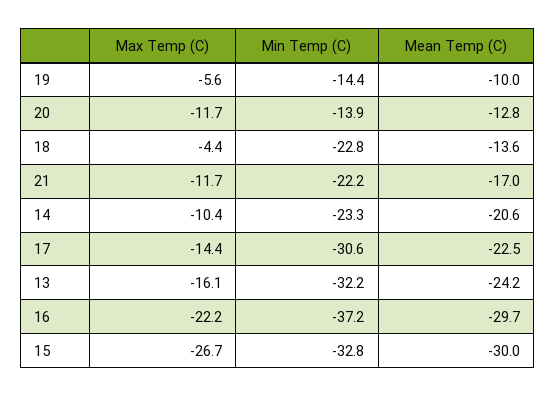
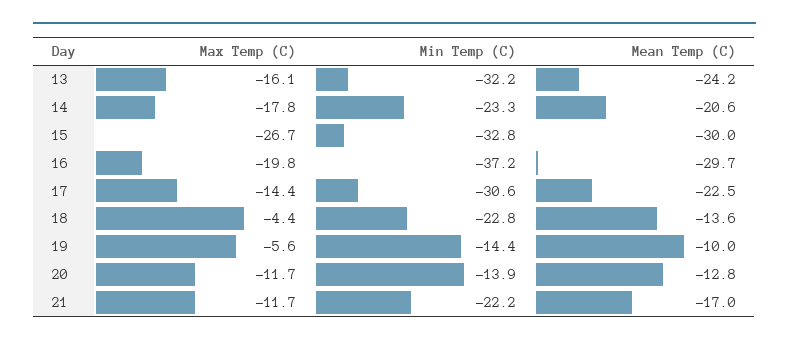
  {
    "Max Temp (C)": {
      "19": -5.6,
      "20": -11.7,
      "18": -4.4,
      "21": -11.7,
-     "14": -10.4,
+     "14": -17.8,
      "17": -14.4,
      "13": -16.1,
-     "16": -22.2,
+     "16": -19.8,
      "15": -26.7
    },
    "Min Temp (C)": {
      "19": -14.4,
      "20": -13.9,
      "18": -22.8,
      "21": -22.2,
      "14": -23.3,
      "17": -30.6,
      "13": -32.2,
      "16": -37.2,
      "15": -32.8
    },
    "Mean Temp (C)": {
      "19": -10,
      "20": -12.8,
      "18": -13.6,
      "21": -17,
      "14": -20.6,
      "17": -22.5,
      "13": -24.2,
      "16": -29.7,
      "15": -30
    }
  }

